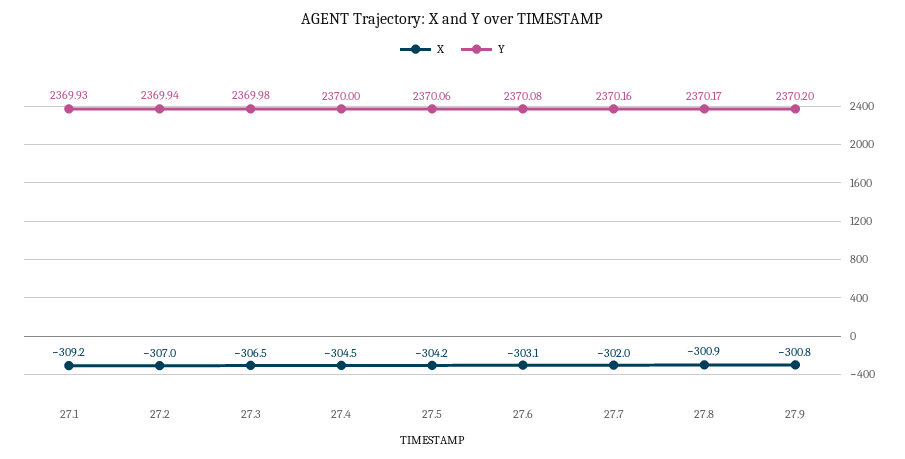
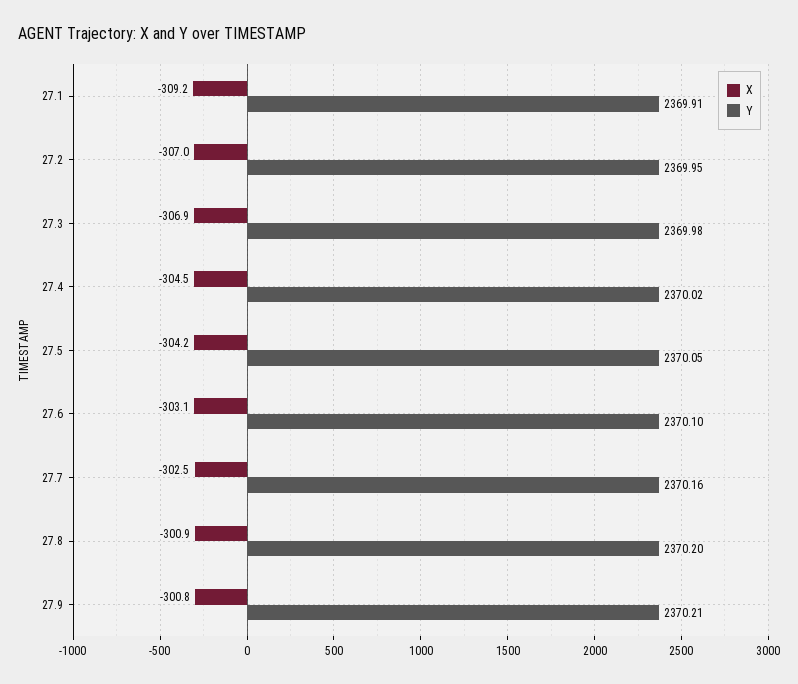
  {
    "X": {
      "27.1": -309.2,
      "27.2": -307,
-     "27.3": -306.5,
+     "27.3": -306.9,
      "27.4": -304.5,
      "27.5": -304.2,
      "27.6": -303.1,
-     "27.7": -302,
+     "27.7": -302.5,
      "27.8": -300.9,
      "27.9": -300.8
    },
    "Y": {
-     "27.1": 2369.93,
+     "27.1": 2369.91,
-     "27.2": 2369.94,
+     "27.2": 2369.95,
      "27.3": 2369.98,
-     "27.4": 2370,
+     "27.4": 2370.02,
-     "27.5": 2370.06,
+     "27.5": 2370.05,
-     "27.6": 2370.08,
+     "27.6": 2370.1,
      "27.7": 2370.16,
-     "27.8": 2370.17,
+     "27.8": 2370.2,
-     "27.9": 2370.2
+     "27.9": 2370.21
    }
  }

